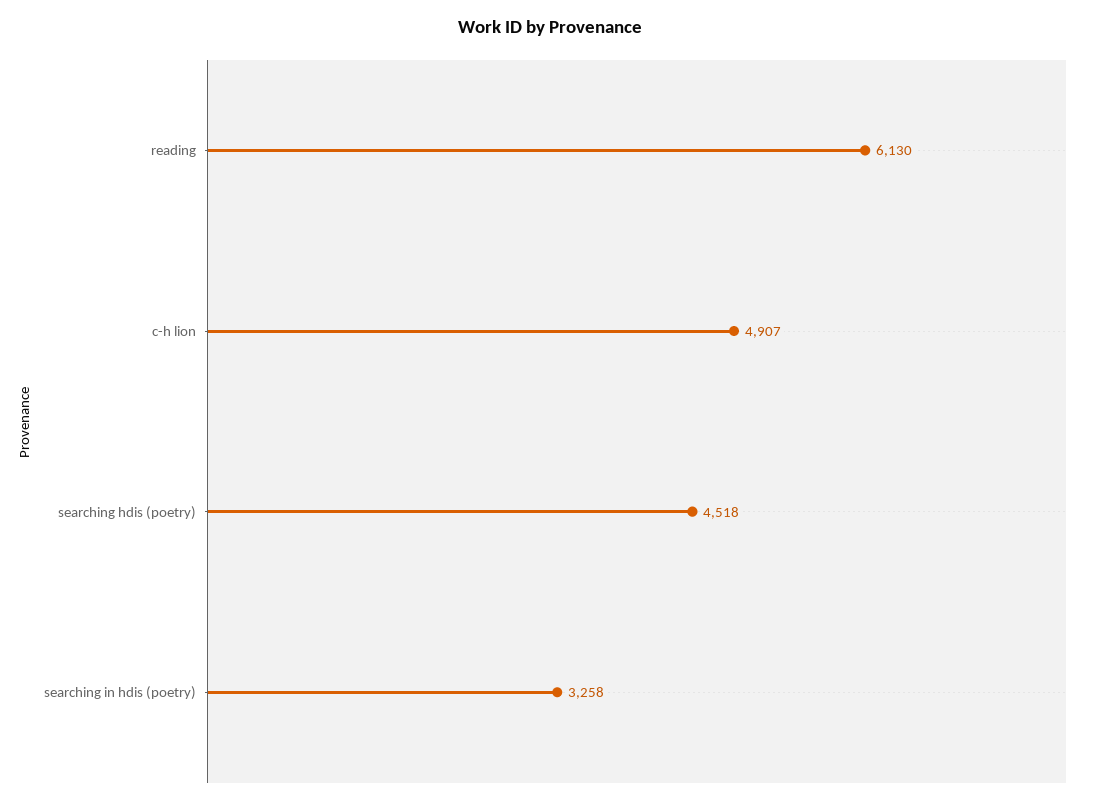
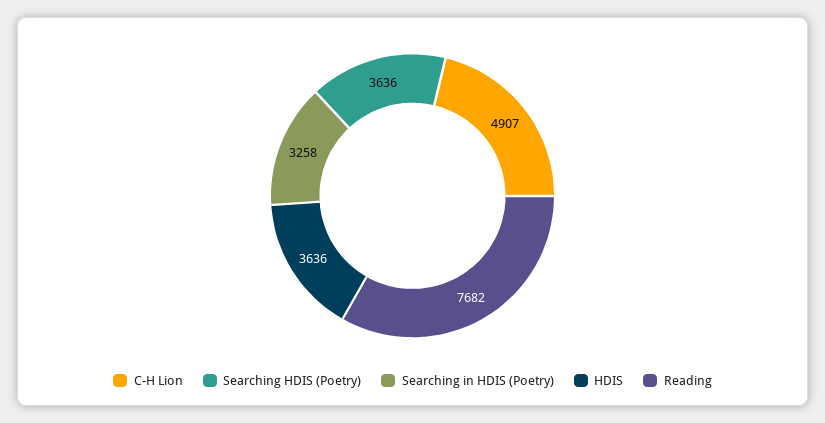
  {
-   "reading": 6130,
+   "reading": 7682,
    "c-h lion": 4907,
-   "searching hdis (poetry)": 4518,
+   "searching hdis (poetry)": 3636,
-   "searching in hdis (poetry)": 3258
+   "searching in hdis (poetry)": 3258,
+   "HDIS": 3636
  }

